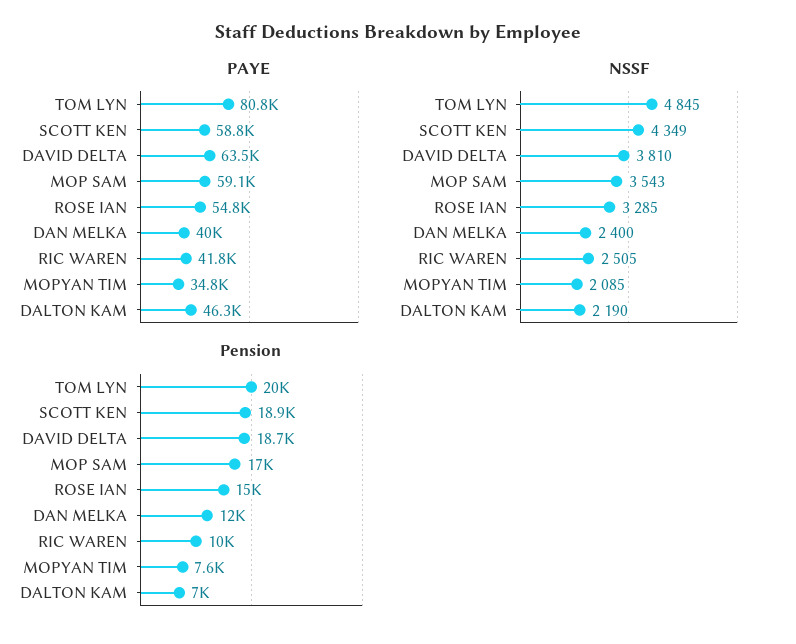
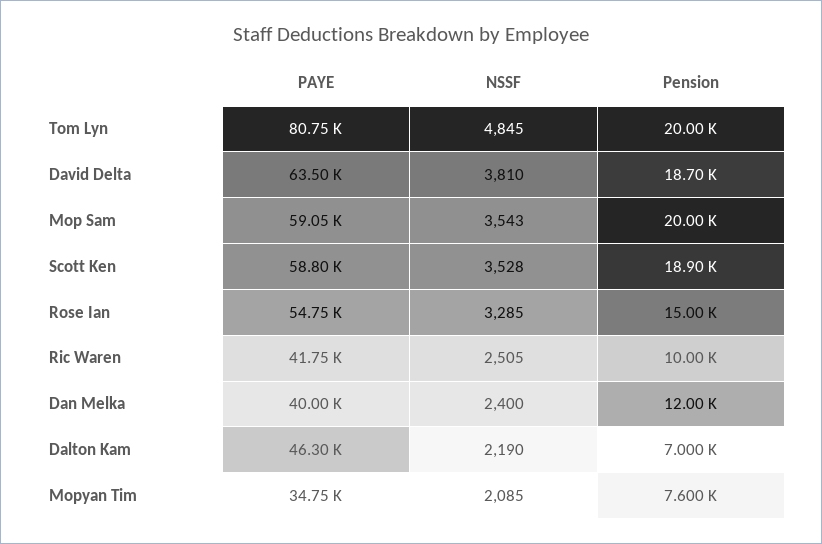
  {
    "PAYE": {
      "TOM LYN": 80750,
      "SCOTT KEN": 58800,
      "DAVID DELTA": 63500,
      "MOP SAM": 59050,
      "ROSE IAN": 54750,
      "DAN MELKA": 40000,
      "RIC WAREN": 41750,
      "MOPYAN TIM": 34750,
      "DALTON KAM": 46300
    },
    "NSSF": {
      "TOM LYN": 4845,
-     "SCOTT KEN": 4349,
+     "SCOTT KEN": 3528,
      "DAVID DELTA": 3810,
      "MOP SAM": 3543,
      "ROSE IAN": 3285,
      "DAN MELKA": 2400,
      "RIC WAREN": 2505,
      "MOPYAN TIM": 2085,
      "DALTON KAM": 2190
    },
    "Pension": {
      "TOM LYN": 20000,
      "SCOTT KEN": 18900,
      "DAVID DELTA": 18700,
-     "MOP SAM": 17000,
+     "MOP SAM": 20000,
      "ROSE IAN": 15000,
      "DAN MELKA": 12000,
      "RIC WAREN": 10000,
      "MOPYAN TIM": 7600,
      "DALTON KAM": 7000
    }
  }

